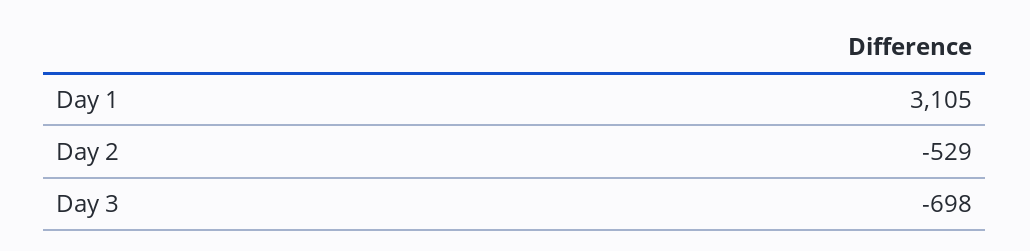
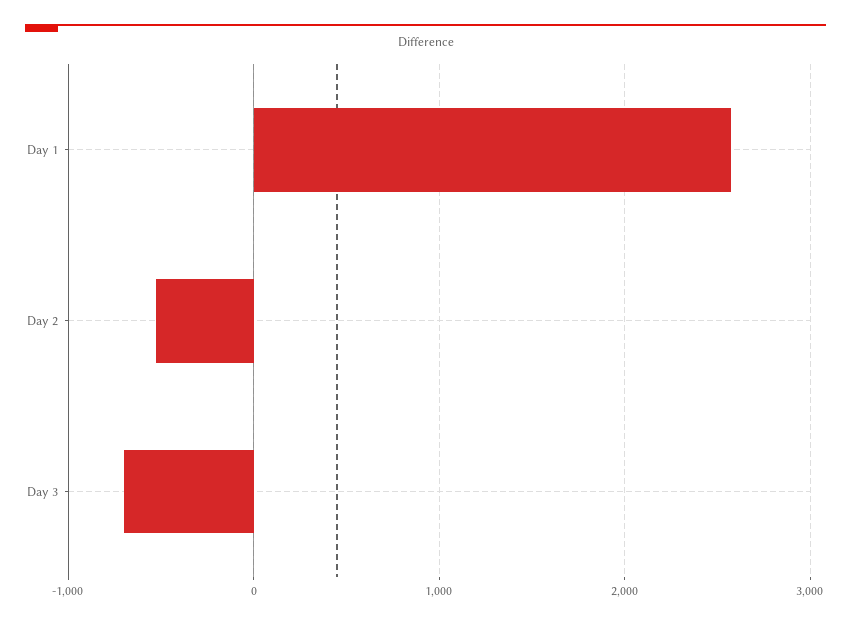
  {
-   "Day 1": 3105,
+   "Day 1": 2600,
    "Day 2": -529,
    "Day 3": -698
  }

